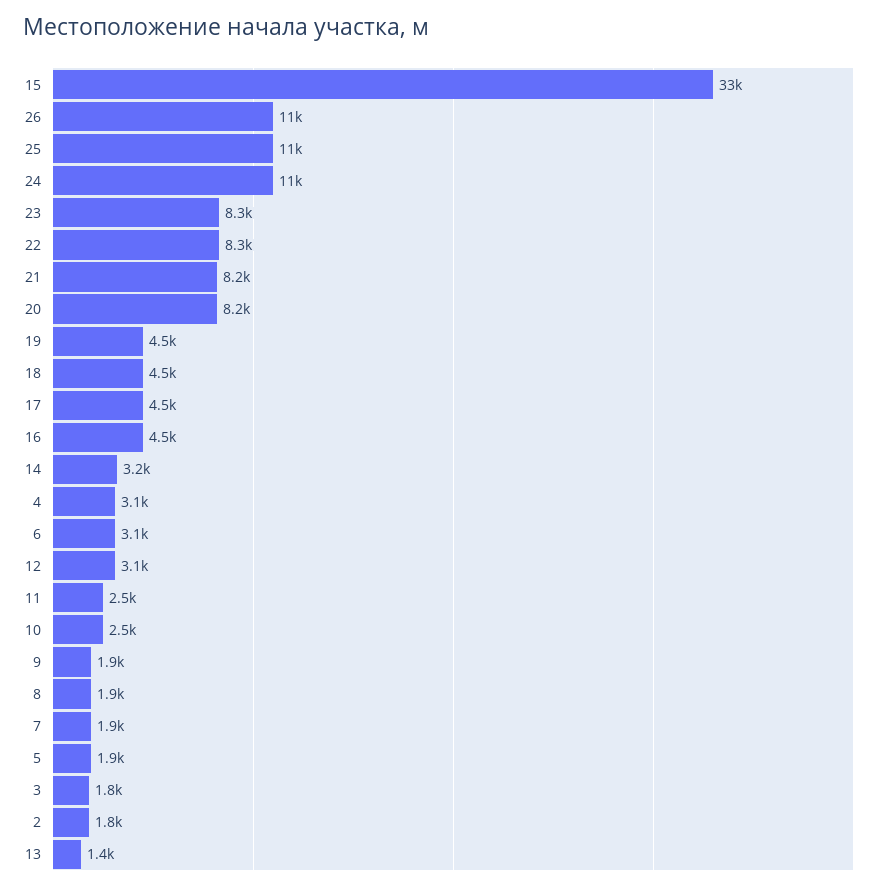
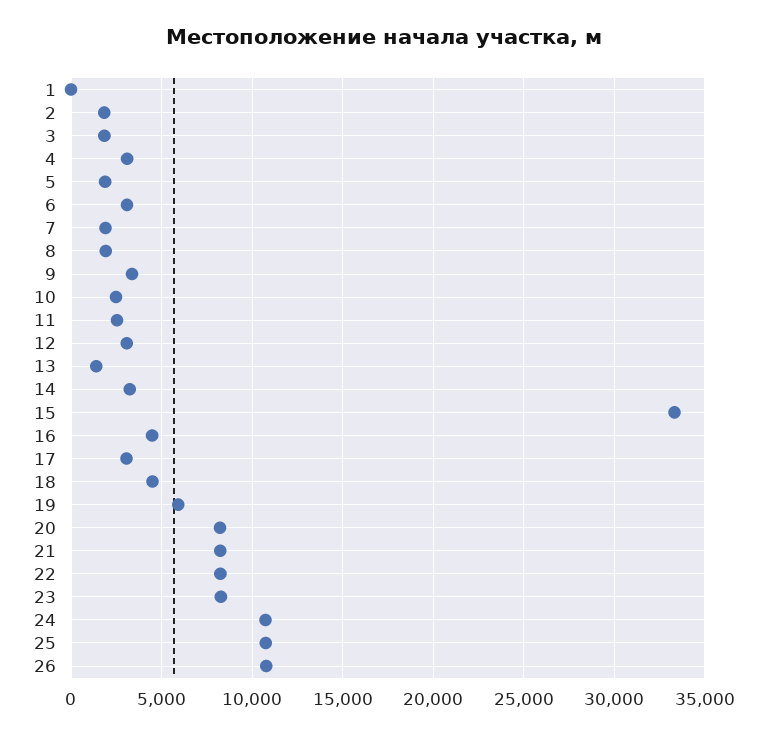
  {
    "15": 33000,
    "26": 11000,
    "25": 11000,
    "24": 11000,
    "23": 8300,
    "22": 8300,
    "21": 8200,
    "20": 8200,
-   "19": 4500,
+   "19": 6000,
    "18": 4500,
-   "17": 4500,
+   "17": 3000,
    "16": 4500,
    "14": 3200,
    "4": 3100,
    "6": 3100,
    "12": 3100,
    "11": 2500,
    "10": 2500,
-   "9": 1900,
+   "9": 3500,
    "8": 1900,
    "7": 1900,
    "5": 1900,
    "3": 1800,
    "2": 1800,
-   "13": 1400
+   "13": 1400,
+   "1": 0
  }

